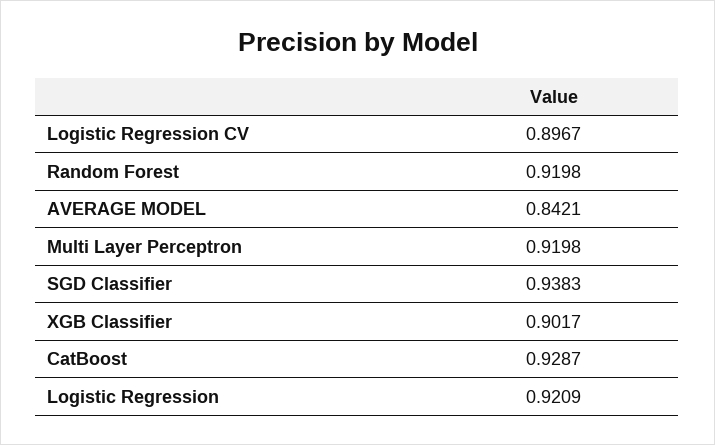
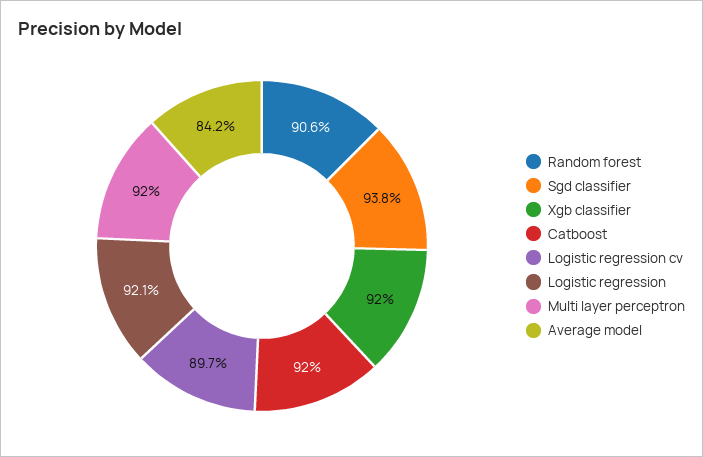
  {
    "Logistic Regression CV": 0.8967,
-   "Random Forest": 0.9198,
+   "Random Forest": 0.906,
    "AVERAGE MODEL": 0.8421,
    "Multi Layer Perceptron": 0.9198,
    "SGD Classifier": 0.9383,
-   "XGB Classifier": 0.9017,
+   "XGB Classifier": 0.92,
-   "CatBoost": 0.9287,
+   "CatBoost": 0.92,
    "Logistic Regression": 0.9209
  }

